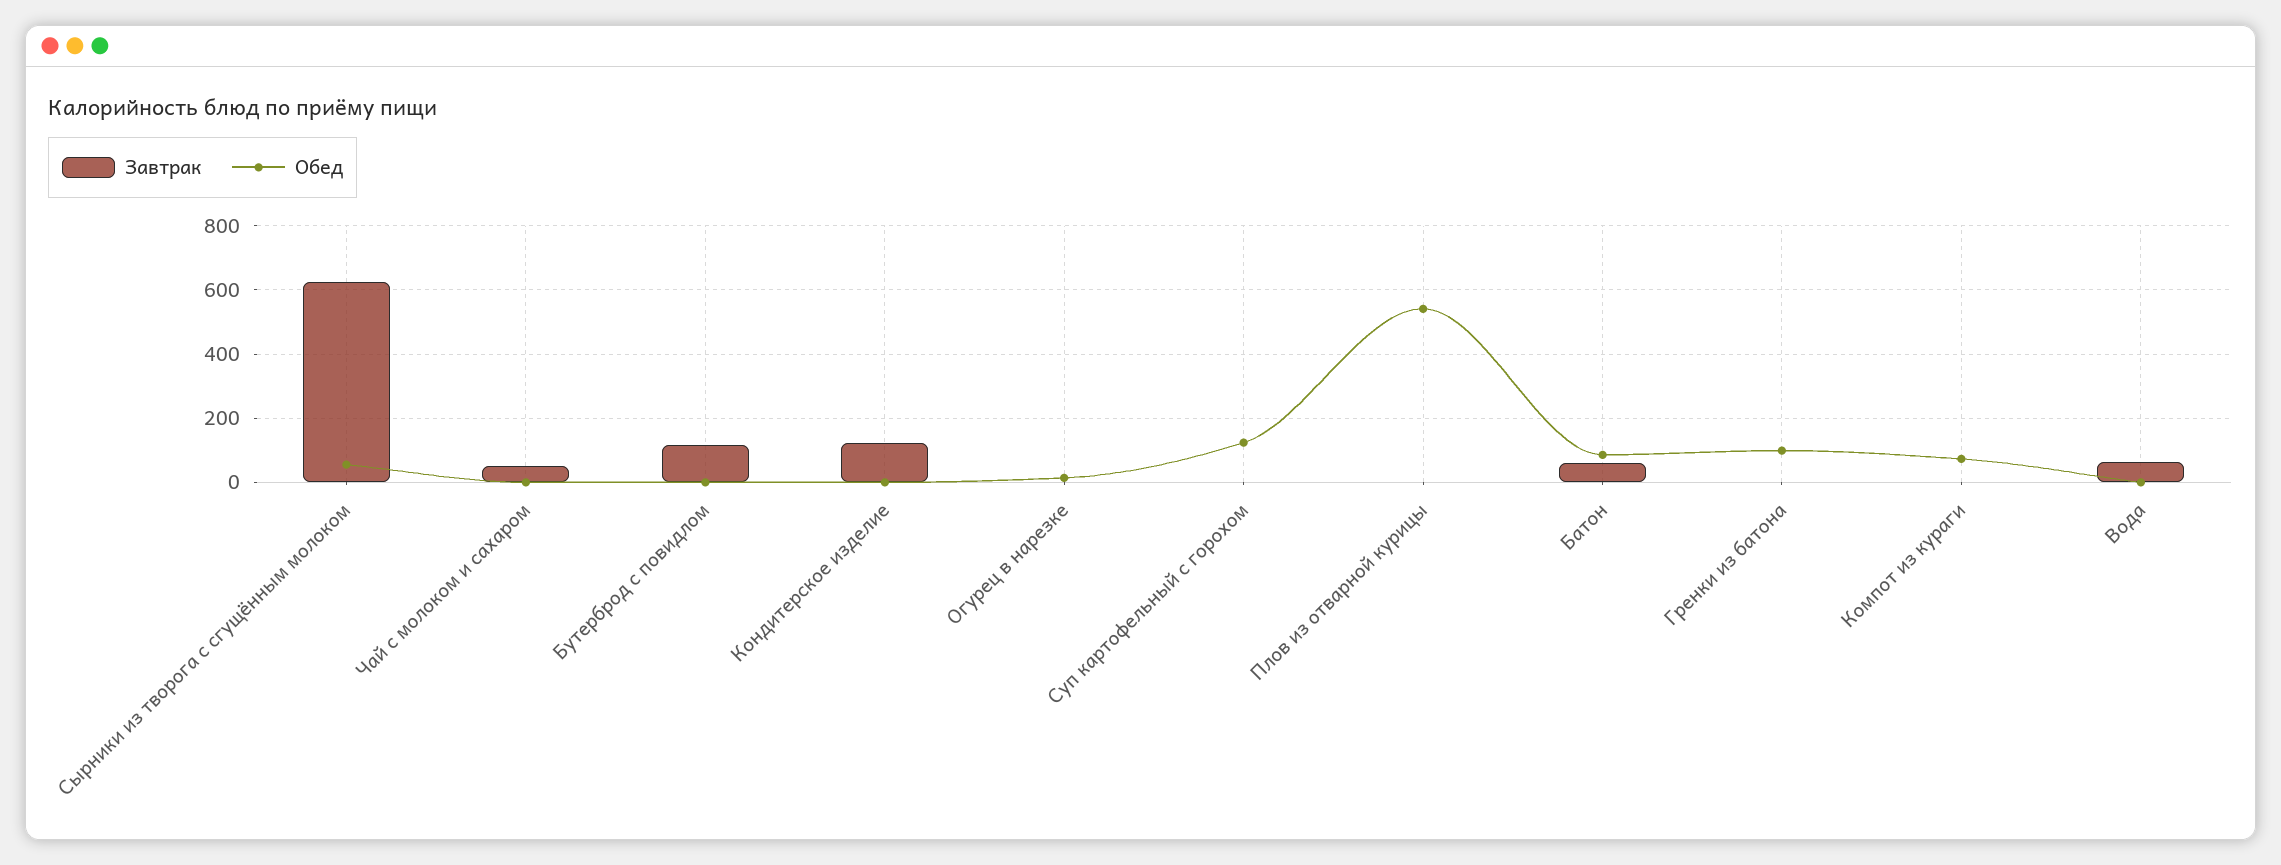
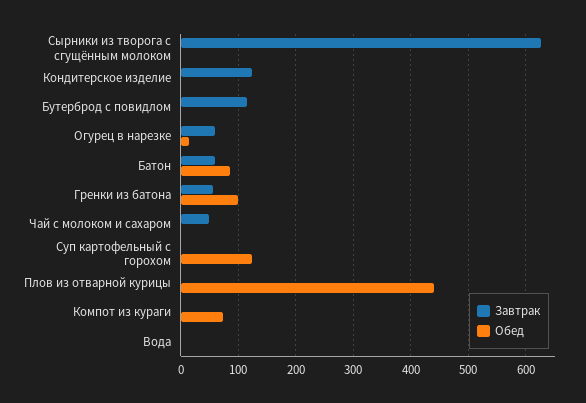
  {
    "Завтрак": {
      "Сырники из творога с сгущённым молоком": 620,
      "Чай с молоком и сахаром": 60,
      "Бутерброд с повидлом": 120,
      "Кондитерское изделие": 120,
-     "Огурец в нарезке": 0,
+     "Огурец в нарезке": 60,
      "Суп картофельный с горохом": 0,
      "Плов из отварной курицы": 0,
      "Батон": 60,
-     "Гренки из батона": 0,
+     "Гренки из батона": 60,
      "Компот из кураги": 0,
-     "Вода": 60
+     "Вода": 0
    },
    "Обед": {
-     "Сырники из творога с сгущённым молоком": 60,
+     "Сырники из творога с сгущённым молоком": 0,
      "Чай с молоком и сахаром": 0,
      "Бутерброд с повидлом": 0,
      "Кондитерское изделие": 0,
      "Огурец в нарезке": 20,
      "Суп картофельный с горохом": 120,
-     "Плов из отварной курицы": 540,
+     "Плов из отварной курицы": 440,
      "Батон": 80,
      "Гренки из батона": 100,
      "Компот из кураги": 80,
      "Вода": 0
    }
  }

